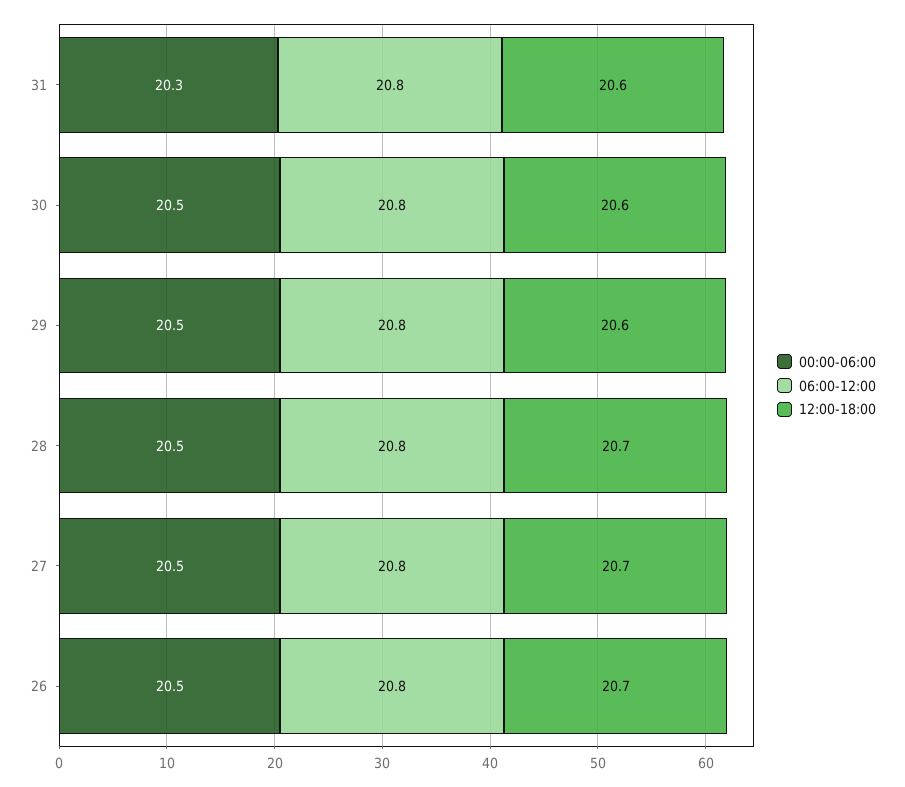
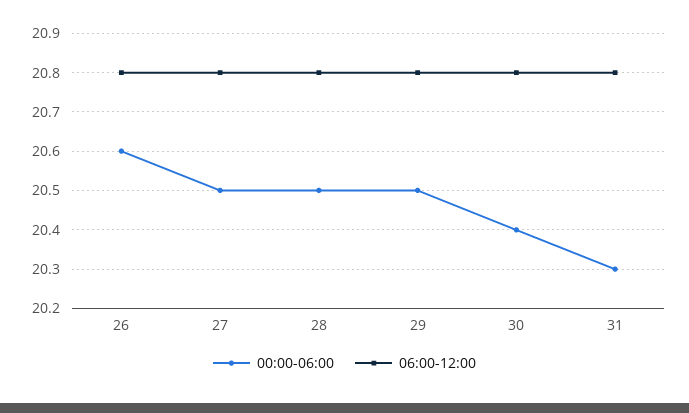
  {
    "00:00-06:00": {
      "31": 20.3,
-     "30": 20.5,
+     "30": 20.4,
      "29": 20.5,
      "28": 20.5,
      "27": 20.5,
-     "26": 20.5
+     "26": 20.6
    },
    "06:00-12:00": {
      "31": 20.8,
      "30": 20.8,
      "29": 20.8,
      "28": 20.8,
      "27": 20.8,
      "26": 20.8
-   },
+   }
-   "12:00-18:00": {
-     "31": 20.6,
-     "30": 20.6,
-     "29": 20.6,
-     "28": 20.7,
-     "27": 20.7,
-     "26": 20.7
-   }
  }

